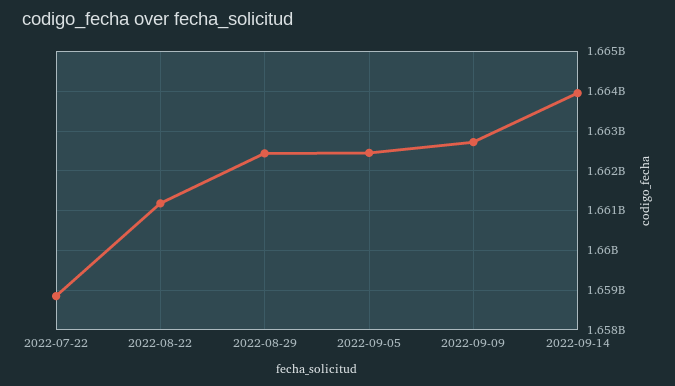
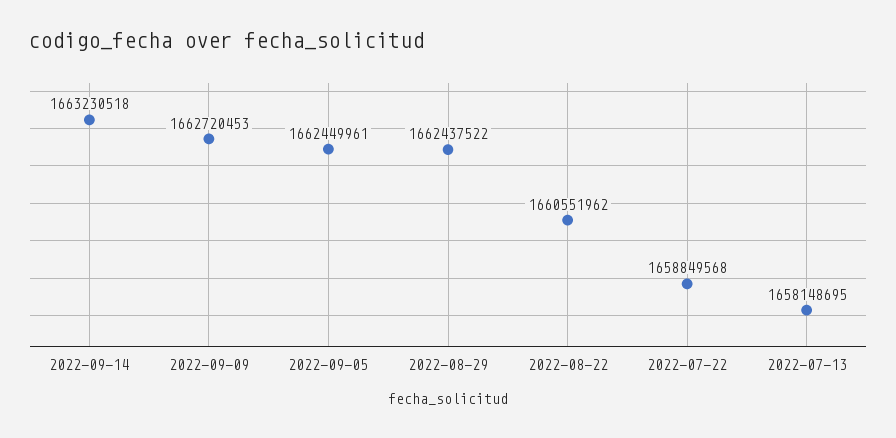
  {
    "2022-07-22": 1658849568,
-   "2022-08-22": 1661200000,
+   "2022-08-22": 1660551962,
    "2022-08-29": 1662437522,
    "2022-09-05": 1662449961,
    "2022-09-09": 1662720453,
-   "2022-09-14": 1664000000
+   "2022-09-14": 1663230518,
+   "2022-07-13": 1658148695
  }

